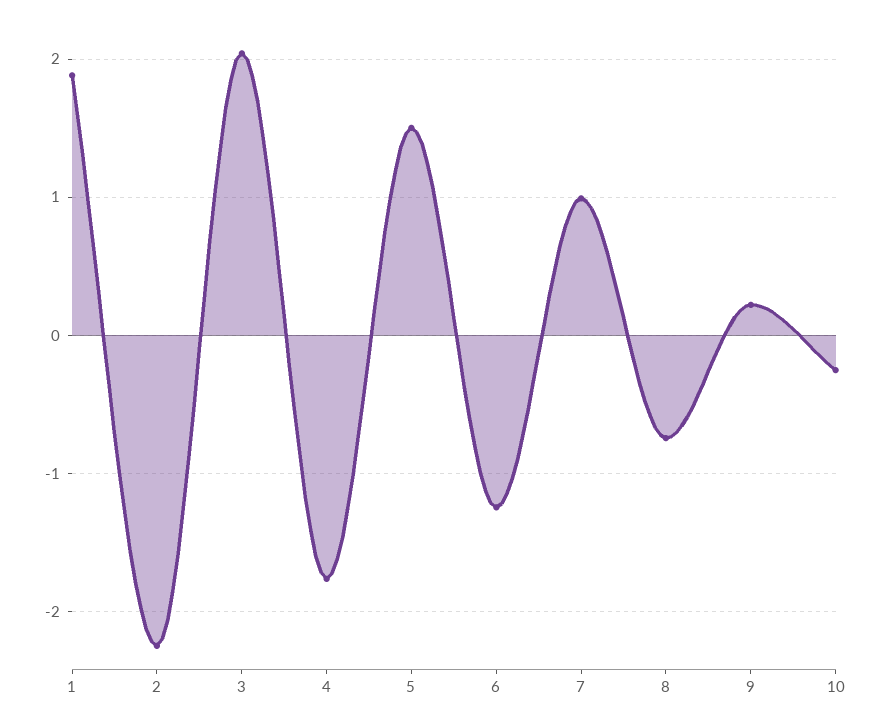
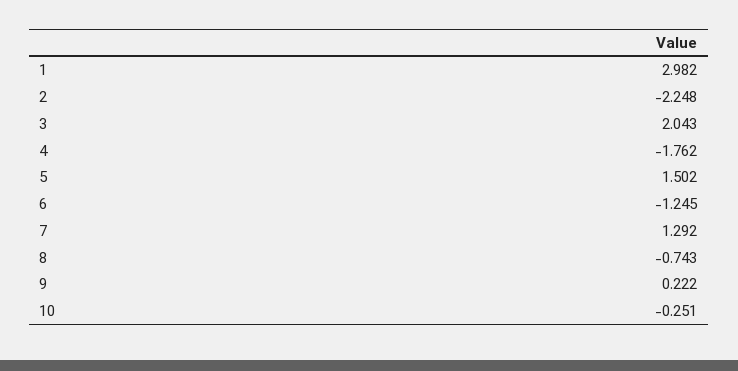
  {
-   "1": 1.9,
+   "1": 2.982,
    "2": -2.248,
    "3": 2.043,
    "4": -1.762,
    "5": 1.502,
    "6": -1.245,
-   "7": 1,
+   "7": 1.292,
    "8": -0.743,
    "9": 0.222,
    "10": -0.251
  }

